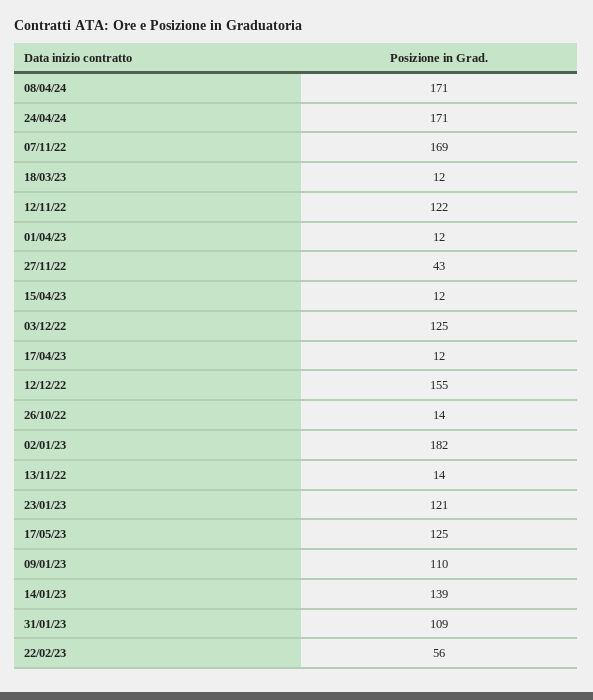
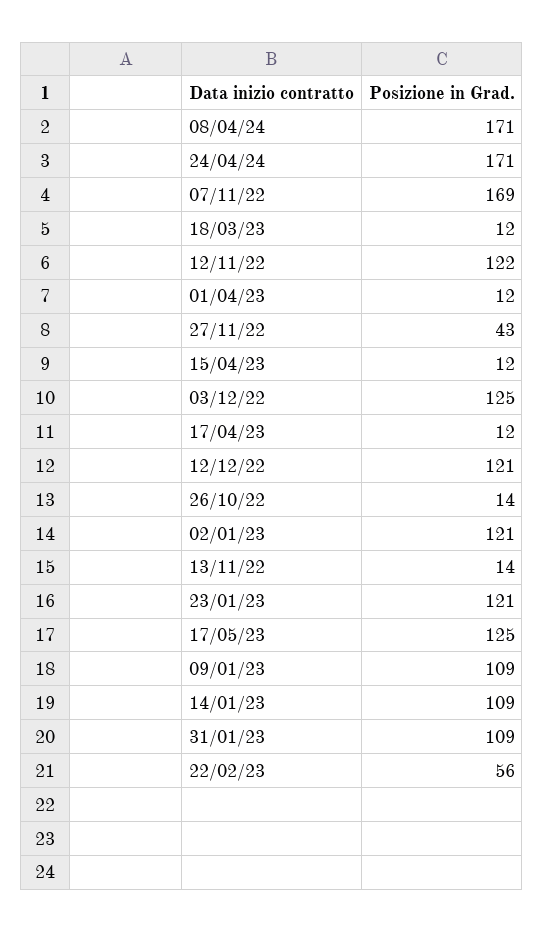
  {
    "08/04/24": 171,
    "24/04/24": 171,
    "07/11/22": 169,
    "18/03/23": 12,
    "12/11/22": 122,
    "01/04/23": 12,
    "27/11/22": 43,
    "15/04/23": 12,
    "03/12/22": 125,
    "17/04/23": 12,
-   "12/12/22": 155,
+   "12/12/22": 121,
    "26/10/22": 14,
-   "02/01/23": 182,
+   "02/01/23": 121,
    "13/11/22": 14,
    "23/01/23": 121,
    "17/05/23": 125,
-   "09/01/23": 110,
+   "09/01/23": 109,
-   "14/01/23": 139,
+   "14/01/23": 109,
    "31/01/23": 109,
    "22/02/23": 56
  }

